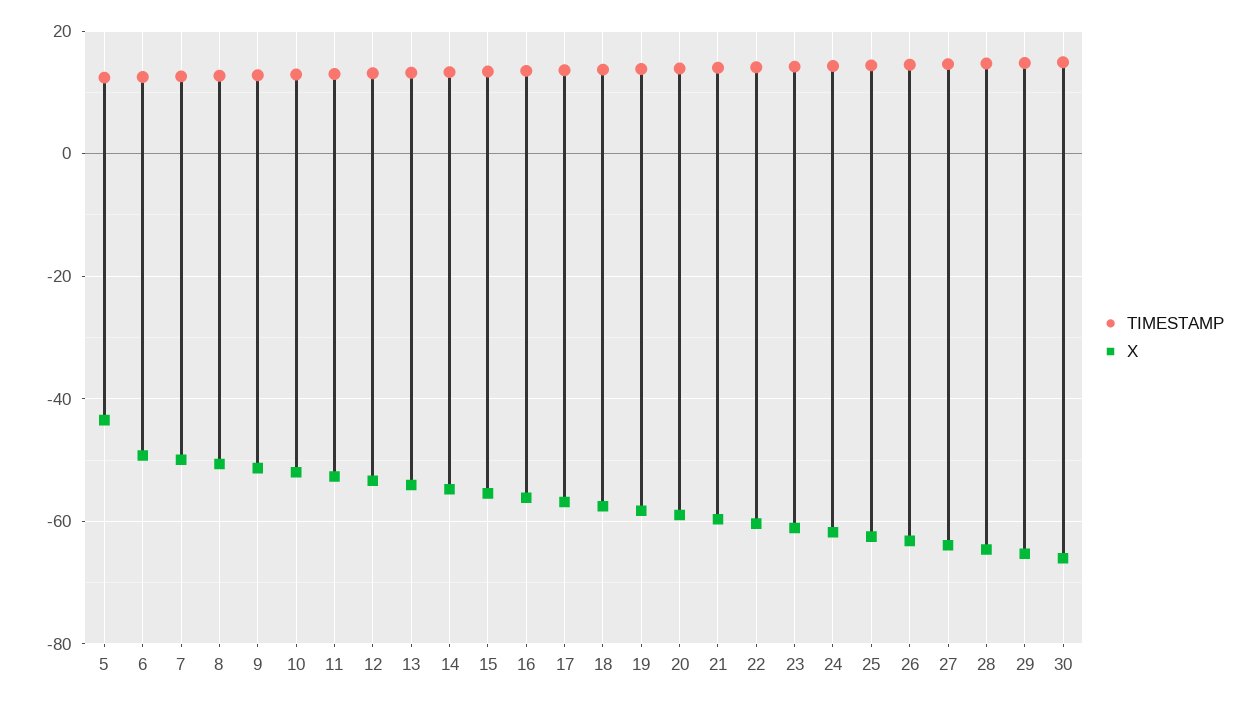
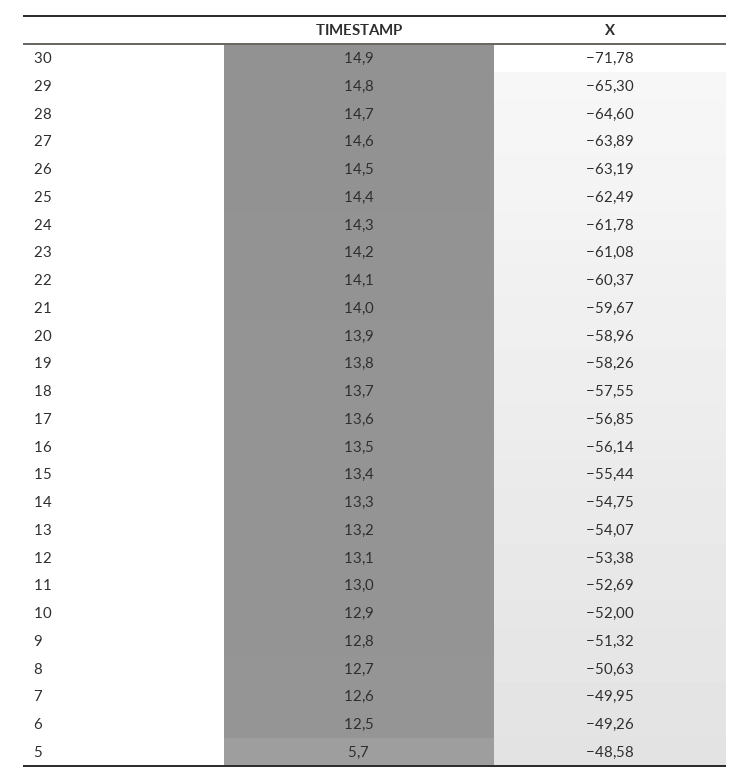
  {
    "TIMESTAMP": {
-     "5": 12,
+     "5": 5.7,
      "6": 12.5,
      "7": 12.6,
      "8": 12.7,
      "9": 12.8,
      "10": 12.9,
      "11": 13,
      "12": 13.1,
      "13": 13.2,
      "14": 13.3,
      "15": 13.4,
      "16": 13.5,
      "17": 13.6,
      "18": 13.7,
      "19": 13.8,
      "20": 13.9,
      "21": 14,
      "22": 14.1,
      "23": 14.2,
      "24": 14.3,
      "25": 14.4,
      "26": 14.5,
      "27": 14.6,
      "28": 14.7,
      "29": 14.8,
      "30": 14.9
    },
    "X": {
-     "5": -44,
+     "5": -48.58,
      "6": -49.26,
      "7": -49.95,
      "8": -50.63,
      "9": -51.32,
      "10": -52,
      "11": -52.69,
      "12": -53.38,
      "13": -54.07,
      "14": -54.75,
      "15": -55.44,
      "16": -56.14,
      "17": -56.85,
      "18": -57.55,
      "19": -58.26,
      "20": -58.96,
      "21": -59.67,
      "22": -60.37,
      "23": -61.08,
      "24": -61.78,
      "25": -62.49,
      "26": -63.19,
      "27": -63.89,
      "28": -64.6,
      "29": -65.3,
-     "30": -66
+     "30": -71.78
    }
  }

